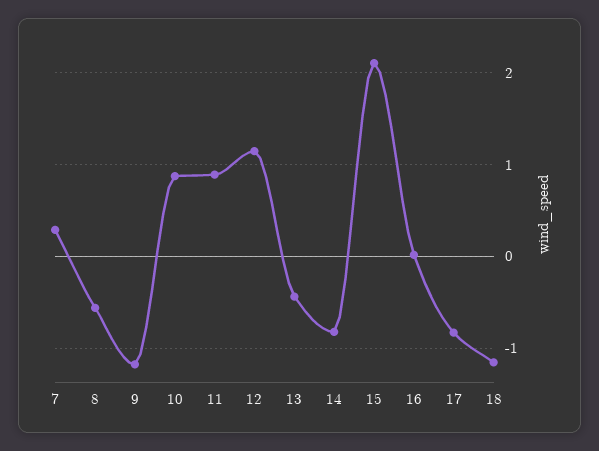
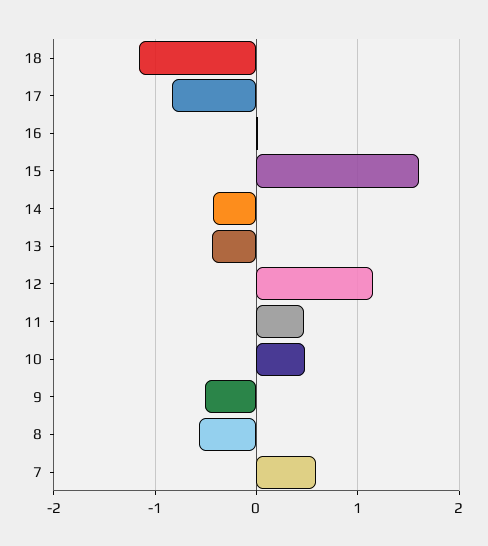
  {
-   "7": 0.3,
+   "7": 0.6,
    "8": -0.6,
-   "9": -1.2,
+   "9": -0.5,
-   "10": 0.9,
+   "10": 0.5,
-   "11": 0.9,
+   "11": 0.5,
    "12": 1.1,
    "13": -0.4,
-   "14": -0.8,
+   "14": -0.4,
-   "15": 2.1,
+   "15": 1.6,
    "16": 0,
    "17": -0.8,
    "18": -1.2
  }

